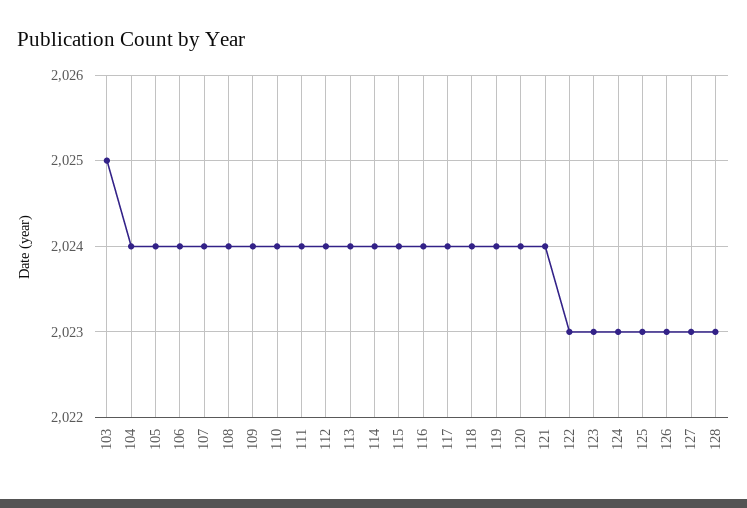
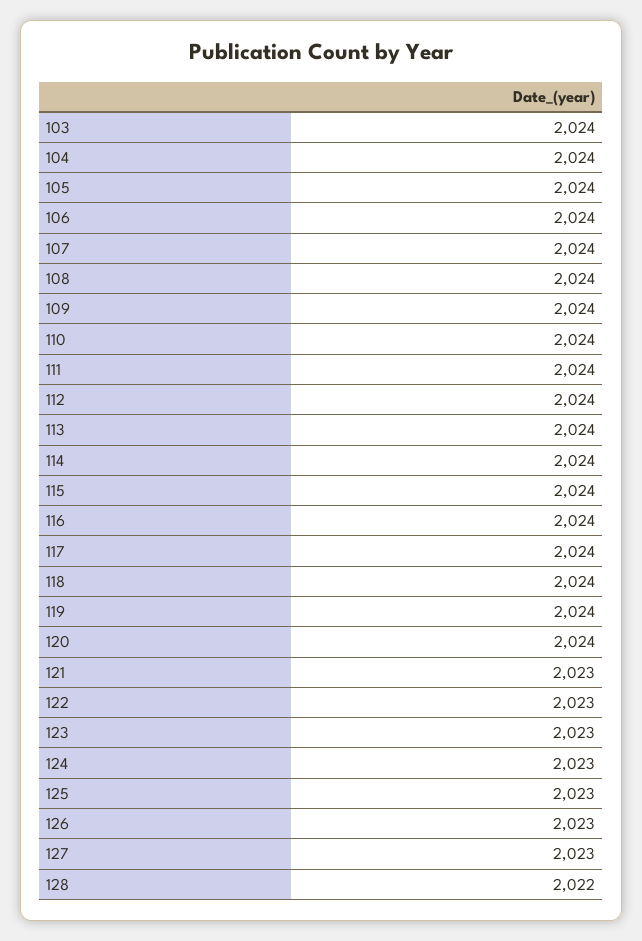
  {
-   "103": 2025,
+   "103": 2024,
    "104": 2024,
    "105": 2024,
    "106": 2024,
    "107": 2024,
    "108": 2024,
    "109": 2024,
    "110": 2024,
    "111": 2024,
    "112": 2024,
    "113": 2024,
    "114": 2024,
    "115": 2024,
    "116": 2024,
    "117": 2024,
    "118": 2024,
    "119": 2024,
    "120": 2024,
-   "121": 2024,
+   "121": 2023,
    "122": 2023,
    "123": 2023,
    "124": 2023,
    "125": 2023,
    "126": 2023,
    "127": 2023,
-   "128": 2023
+   "128": 2022
  }

